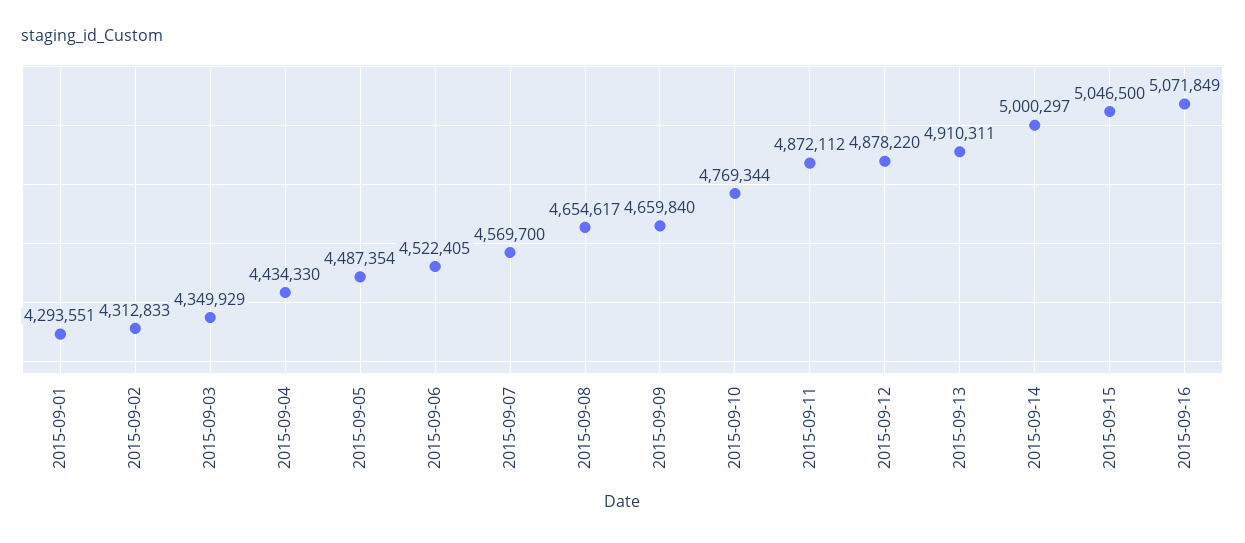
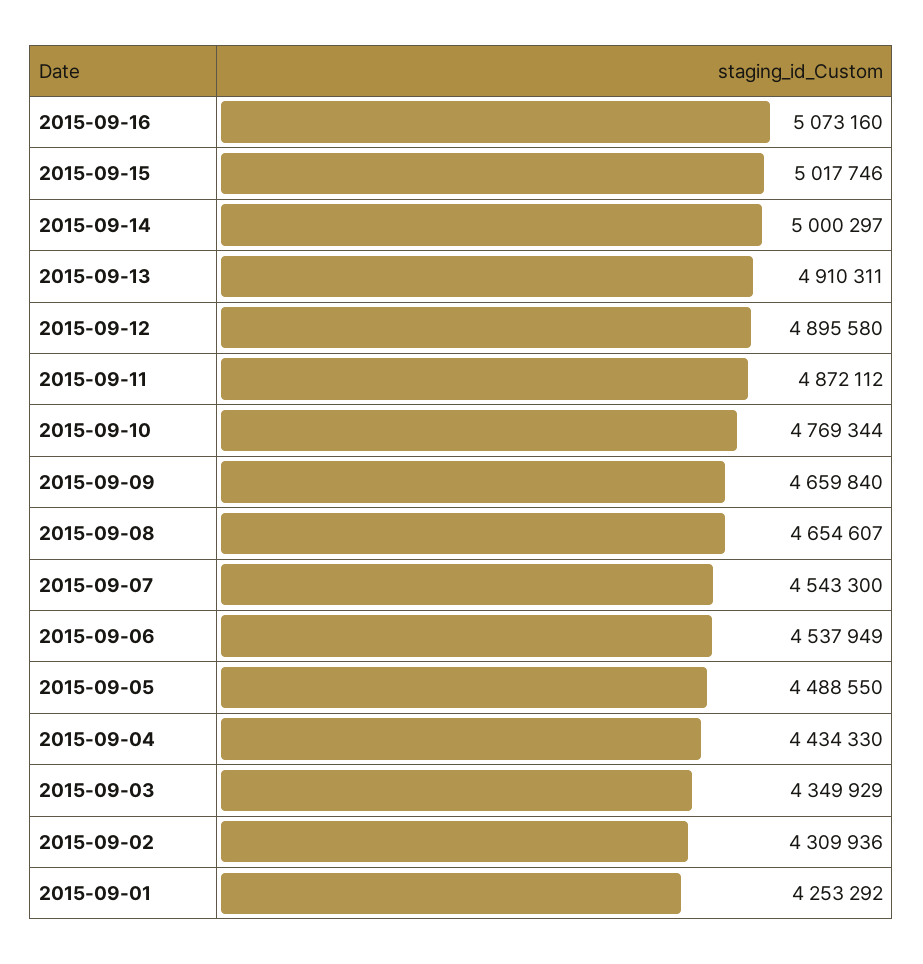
  {
-   "2015-09-01": 4293551,
+   "2015-09-01": 4253292,
-   "2015-09-02": 4312833,
+   "2015-09-02": 4309936,
    "2015-09-03": 4349929,
    "2015-09-04": 4434330,
-   "2015-09-05": 4487354,
+   "2015-09-05": 4488550,
-   "2015-09-06": 4522405,
+   "2015-09-06": 4537949,
-   "2015-09-07": 4569700,
+   "2015-09-07": 4543300,
-   "2015-09-08": 4654617,
+   "2015-09-08": 4654607,
    "2015-09-09": 4659840,
    "2015-09-10": 4769344,
    "2015-09-11": 4872112,
-   "2015-09-12": 4878220,
+   "2015-09-12": 4895580,
    "2015-09-13": 4910311,
    "2015-09-14": 5000297,
-   "2015-09-15": 5046500,
+   "2015-09-15": 5017746,
-   "2015-09-16": 5071849
+   "2015-09-16": 5073160
  }

